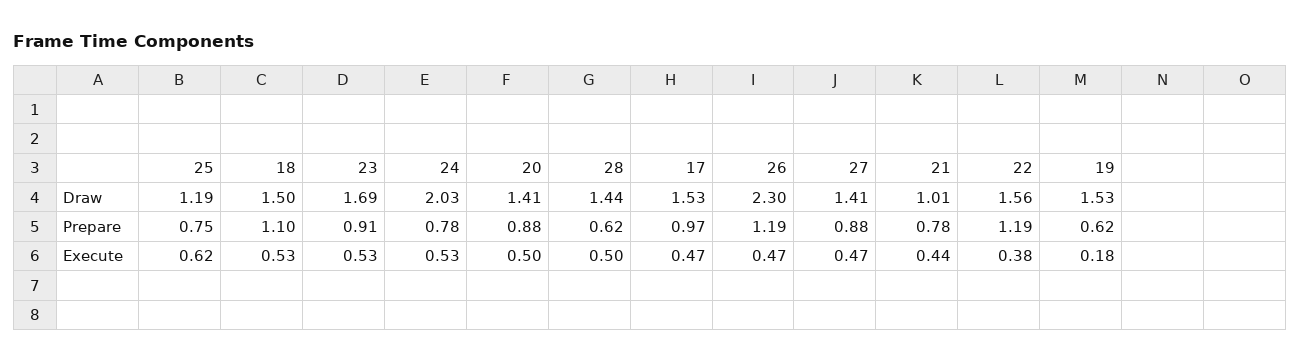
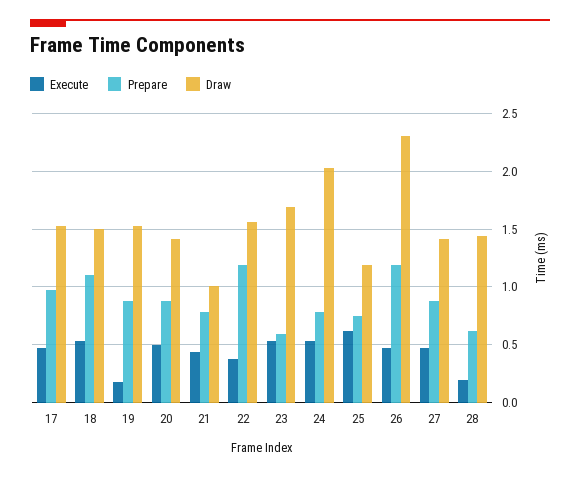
  {
    "Draw": {
      "25": 1.19,
      "18": 1.5,
      "23": 1.69,
      "24": 2.03,
      "20": 1.41,
      "28": 1.44,
      "17": 1.53,
      "26": 2.3,
      "27": 1.41,
      "21": 1.01,
      "22": 1.56,
      "19": 1.53
    },
    "Prepare": {
      "25": 0.75,
      "18": 1.1,
-     "23": 0.91,
+     "23": 0.6,
      "24": 0.78,
      "20": 0.88,
      "28": 0.62,
      "17": 0.97,
      "26": 1.19,
      "27": 0.88,
      "21": 0.78,
      "22": 1.19,
-     "19": 0.62
+     "19": 0.9
    },
    "Execute": {
      "25": 0.62,
      "18": 0.53,
      "23": 0.53,
      "24": 0.53,
      "20": 0.5,
-     "28": 0.5,
+     "28": 0.2,
      "17": 0.47,
      "26": 0.47,
      "27": 0.47,
      "21": 0.44,
      "22": 0.38,
      "19": 0.18
    }
  }

